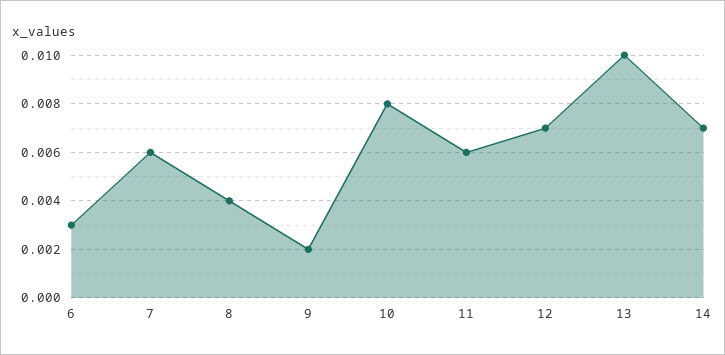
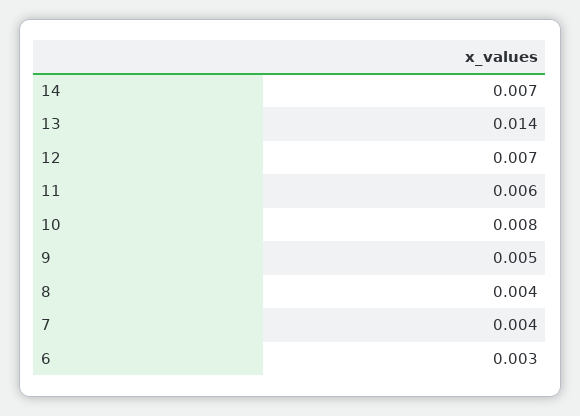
  {
    "6": 0.003,
-   "7": 0.006,
+   "7": 0.004,
    "8": 0.004,
-   "9": 0.002,
+   "9": 0.005,
    "10": 0.008,
    "11": 0.006,
    "12": 0.007,
-   "13": 0.01,
+   "13": 0.014,
    "14": 0.007
  }

